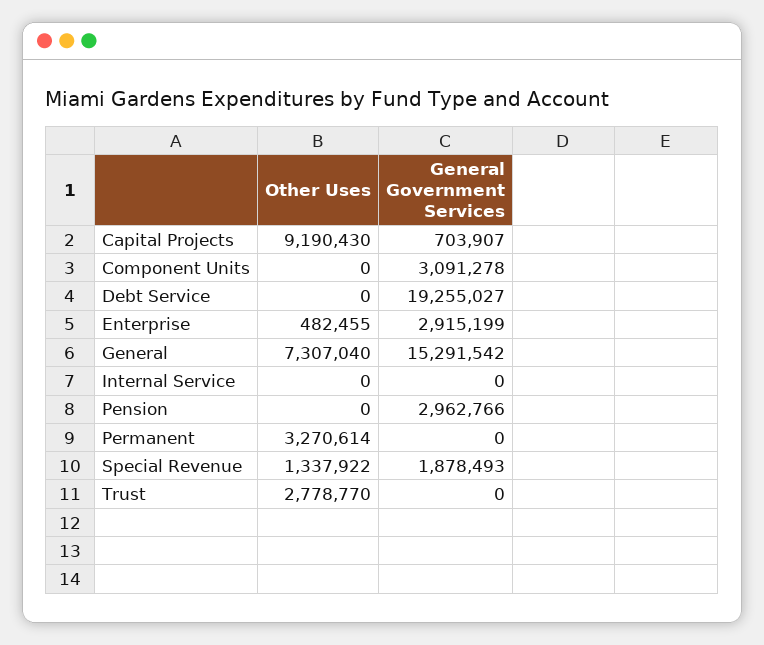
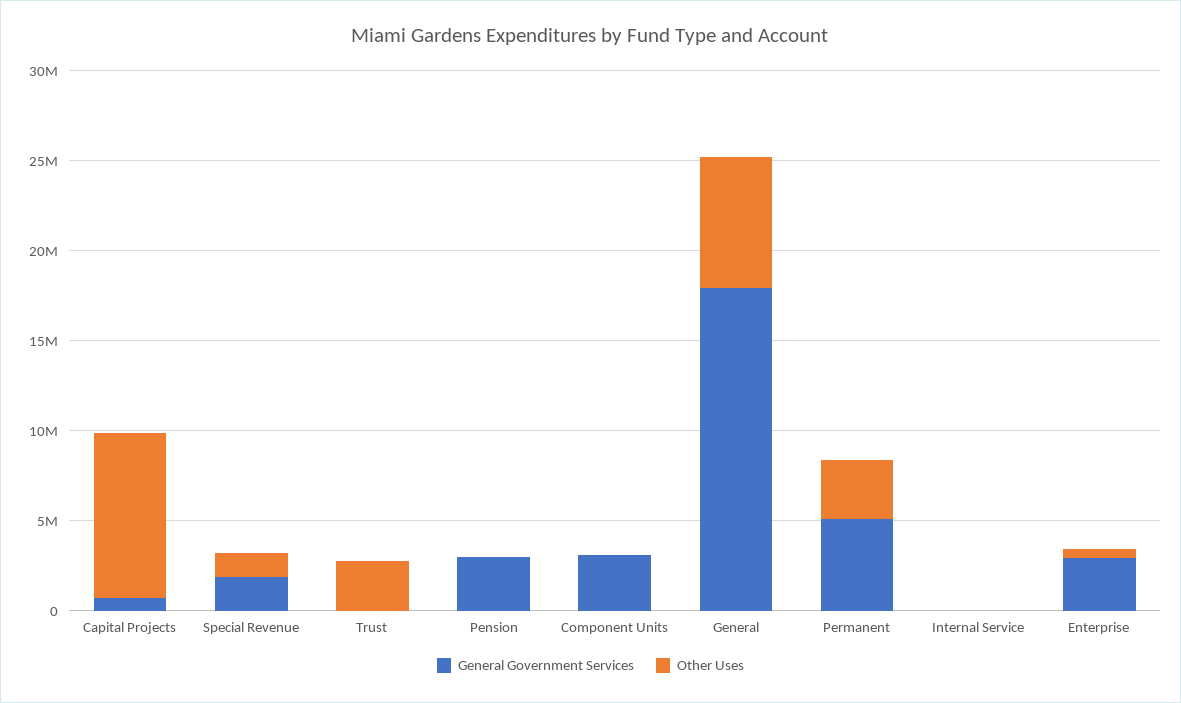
  {
    "Other Uses": {
      "Capital Projects": 9190430,
      "Component Units": 0,
-     "Debt Service": 0,
      "Enterprise": 482455,
      "General": 7307040,
      "Internal Service": 0,
      "Pension": 0,
      "Permanent": 3270614,
      "Special Revenue": 1337922,
      "Trust": 2778770
    },
    "General Government Services": {
      "Capital Projects": 703907,
      "Component Units": 3091278,
-     "Debt Service": 19255027,
      "Enterprise": 2915199,
-     "General": 15291542,
+     "General": 18000000,
      "Internal Service": 0,
      "Pension": 2962766,
-     "Permanent": 0,
+     "Permanent": 5000000,
      "Special Revenue": 1878493,
      "Trust": 0
    }
  }

